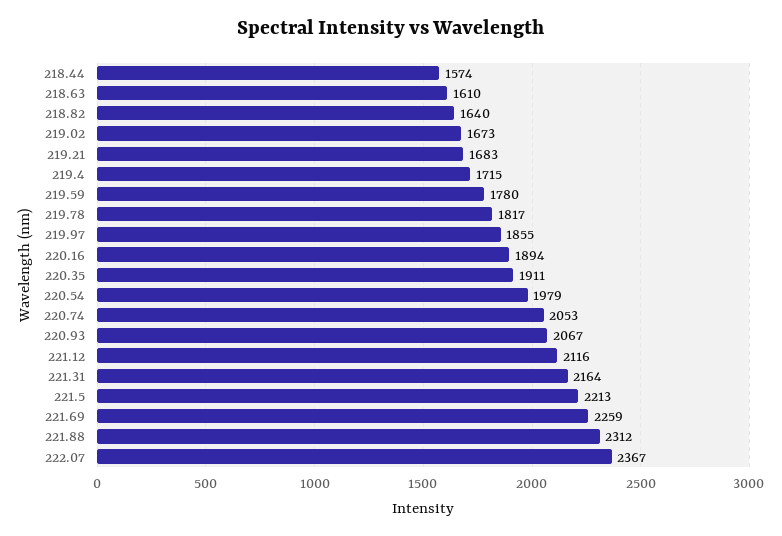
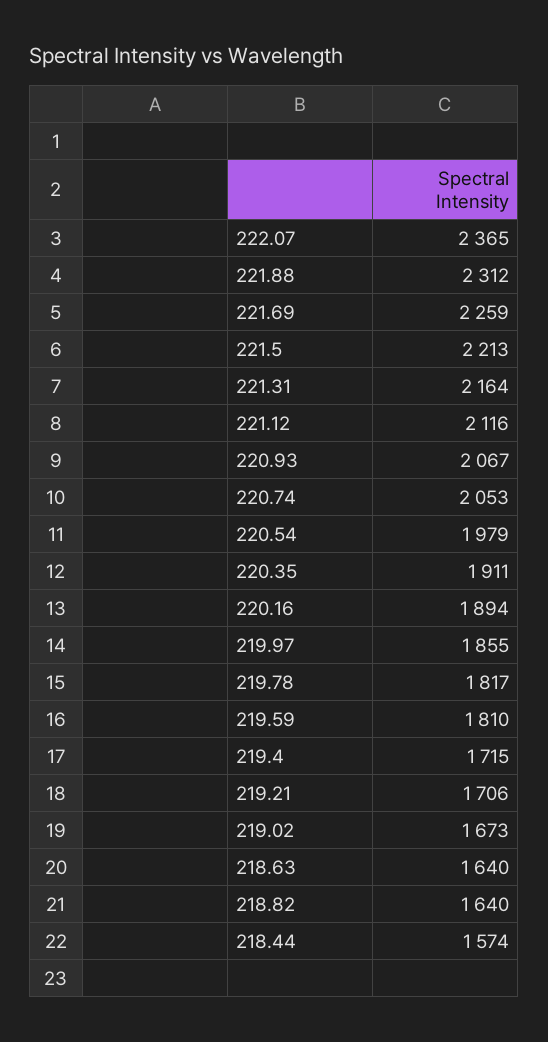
  {
    "218.44": 1574,
-   "218.63": 1610,
+   "218.63": 1640,
    "218.82": 1640,
    "219.02": 1673,
-   "219.21": 1683,
+   "219.21": 1706,
    "219.4": 1715,
-   "219.59": 1780,
+   "219.59": 1810,
    "219.78": 1817,
    "219.97": 1855,
    "220.16": 1894,
    "220.35": 1911,
    "220.54": 1979,
    "220.74": 2053,
    "220.93": 2067,
    "221.12": 2116,
    "221.31": 2164,
    "221.5": 2213,
    "221.69": 2259,
    "221.88": 2312,
-   "222.07": 2367
+   "222.07": 2365
  }

